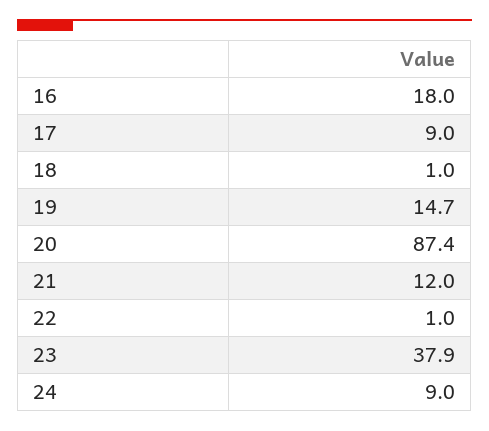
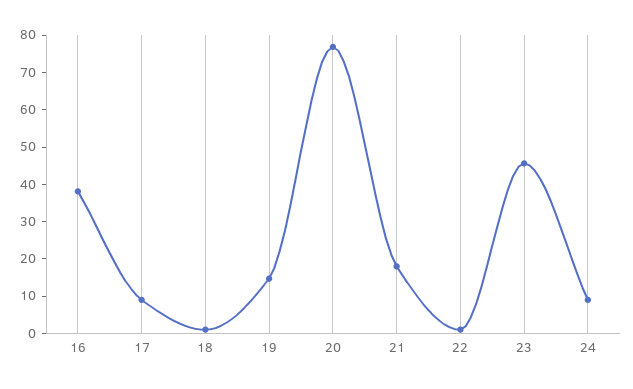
  {
-   "16": 18,
+   "16": 37.5,
    "17": 9,
    "18": 1,
    "19": 14.7,
-   "20": 87.4,
+   "20": 77.5,
-   "21": 12,
+   "21": 17.5,
    "22": 1,
-   "23": 37.9,
+   "23": 45,
    "24": 9
  }

